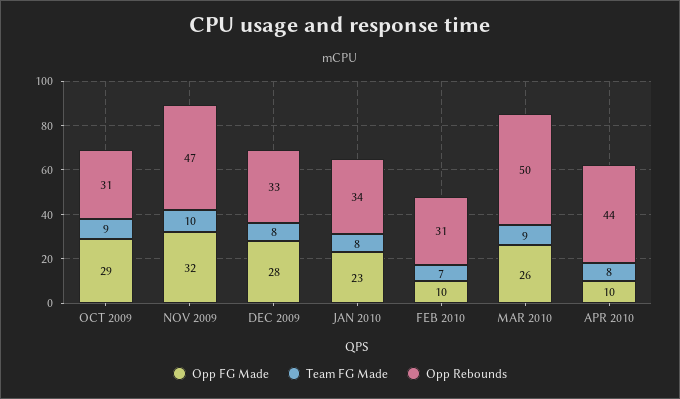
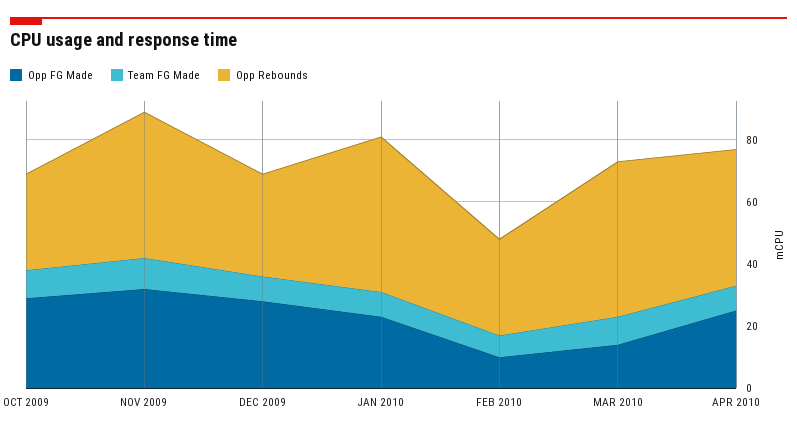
  {
    "Opp FG Made": {
      "OCT 2009": 29,
      "NOV 2009": 32,
      "DEC 2009": 28,
      "JAN 2010": 23,
      "FEB 2010": 10,
-     "MAR 2010": 26,
+     "MAR 2010": 15,
-     "APR 2010": 10
+     "APR 2010": 25
    },
    "Team FG Made": {
      "OCT 2009": 9,
      "NOV 2009": 10,
      "DEC 2009": 8,
      "JAN 2010": 8,
      "FEB 2010": 7,
      "MAR 2010": 9,
      "APR 2010": 8
    },
    "Opp Rebounds": {
      "OCT 2009": 31,
      "NOV 2009": 47,
      "DEC 2009": 33,
-     "JAN 2010": 34,
+     "JAN 2010": 50,
      "FEB 2010": 31,
      "MAR 2010": 50,
      "APR 2010": 44
    }
  }

